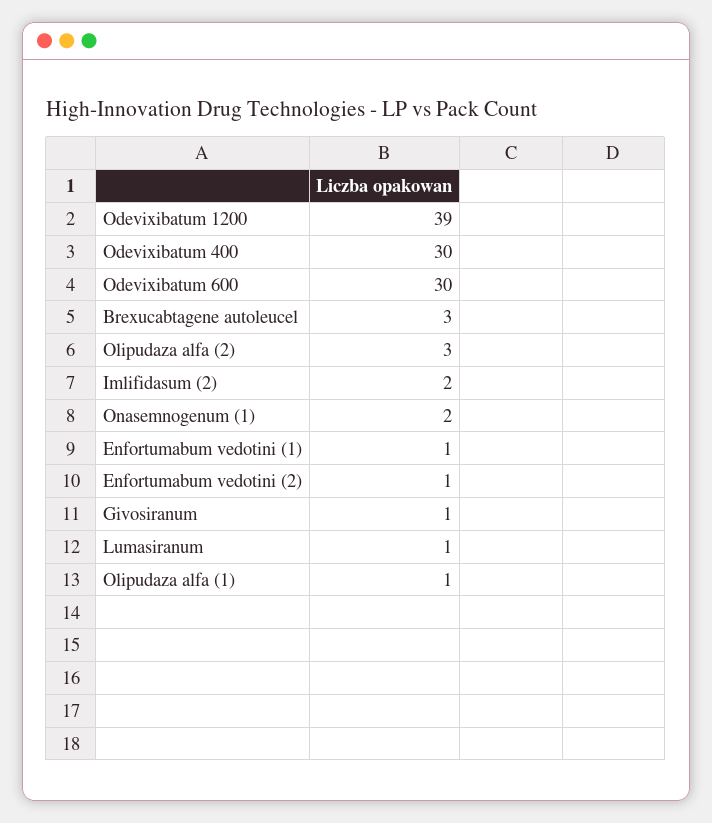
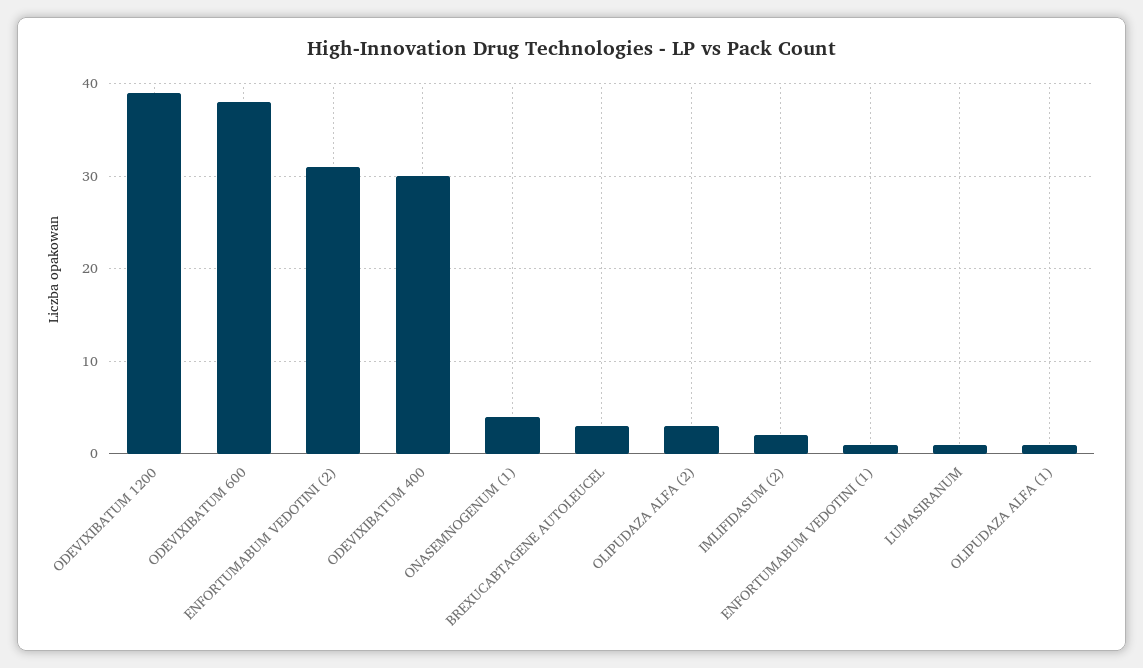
  {
    "Odevixibatum 1200": 39,
    "Odevixibatum 400": 30,
-   "Odevixibatum 600": 30,
+   "Odevixibatum 600": 38,
    "Brexucabtagene autoleucel": 3,
    "Olipudaza alfa (2)": 3,
    "Imlifidasum (2)": 2,
-   "Onasemnogenum (1)": 2,
+   "Onasemnogenum (1)": 4,
    "Enfortumabum vedotini (1)": 1,
-   "Enfortumabum vedotini (2)": 1,
+   "Enfortumabum vedotini (2)": 31,
-   "Givosiranum": 1,
    "Lumasiranum": 1,
    "Olipudaza alfa (1)": 1
  }

